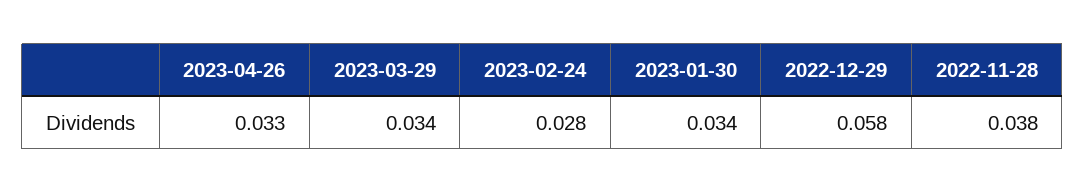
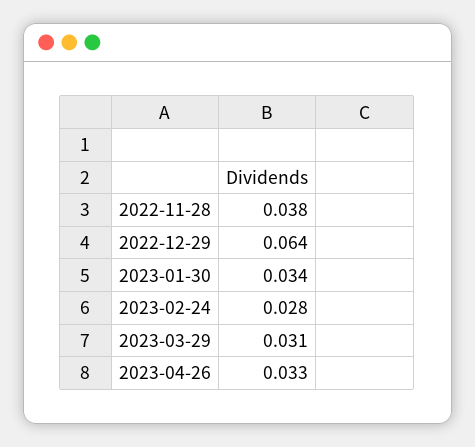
  {
    "2023-04-26": 0.033,
-   "2023-03-29": 0.034,
+   "2023-03-29": 0.031,
    "2023-02-24": 0.028,
    "2023-01-30": 0.034,
-   "2022-12-29": 0.058,
+   "2022-12-29": 0.064,
    "2022-11-28": 0.038
  }

